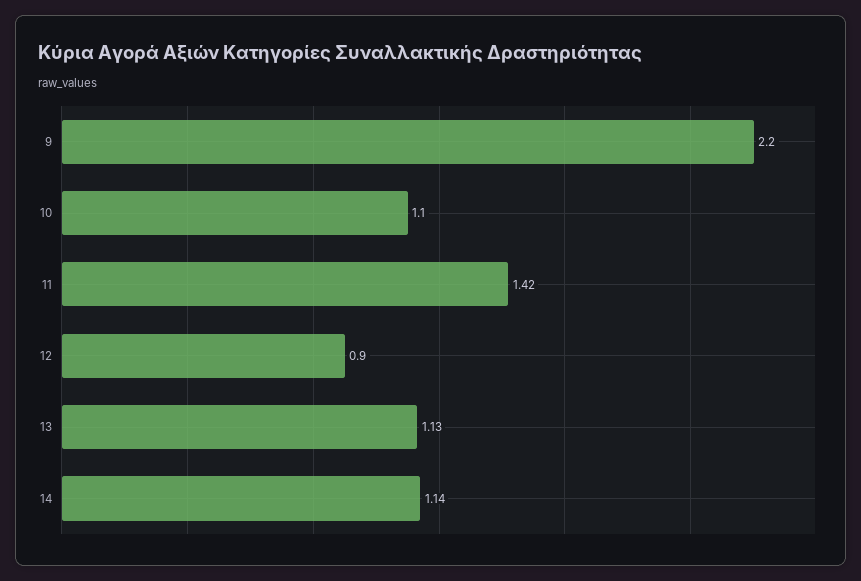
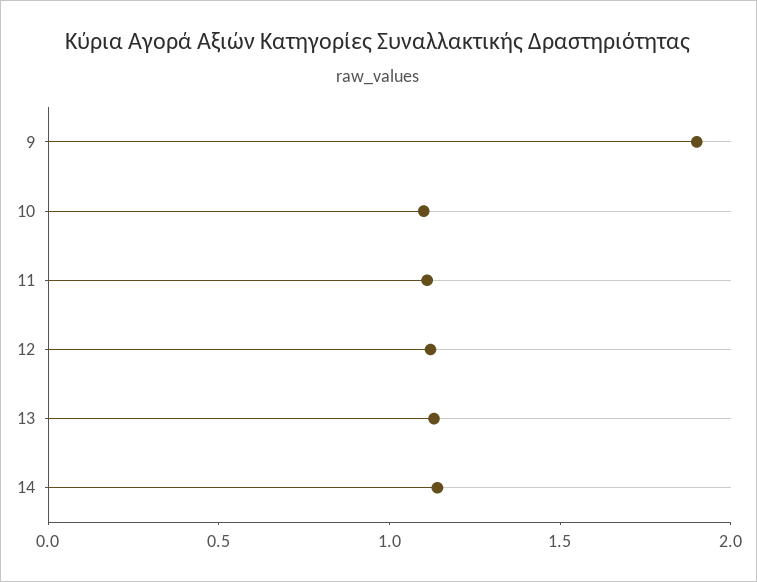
  {
-   "9": 2.2,
+   "9": 1.9,
    "10": 1.1,
-   "11": 1.42,
+   "11": 1.1,
-   "12": 0.9,
+   "12": 1.1,
    "13": 1.13,
    "14": 1.14
  }

